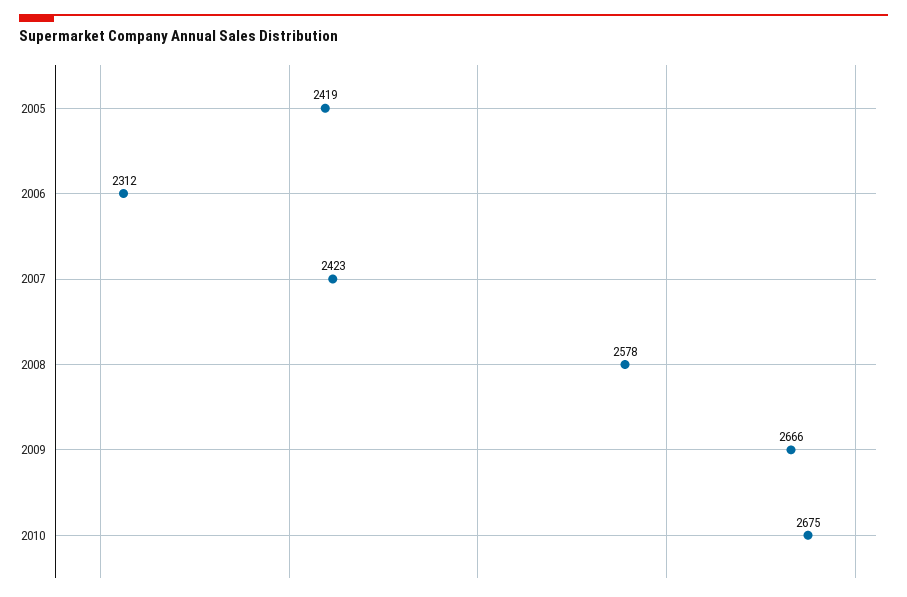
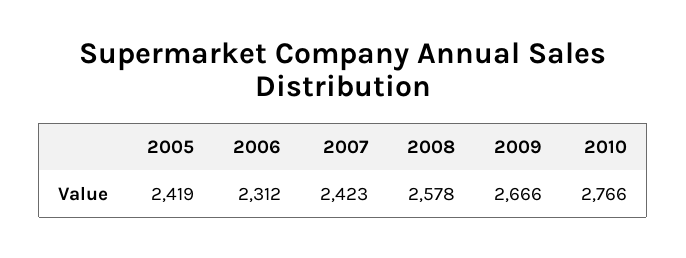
  {
    "2005": 2419,
    "2006": 2312,
    "2007": 2423,
    "2008": 2578,
    "2009": 2666,
-   "2010": 2675
+   "2010": 2766
  }

